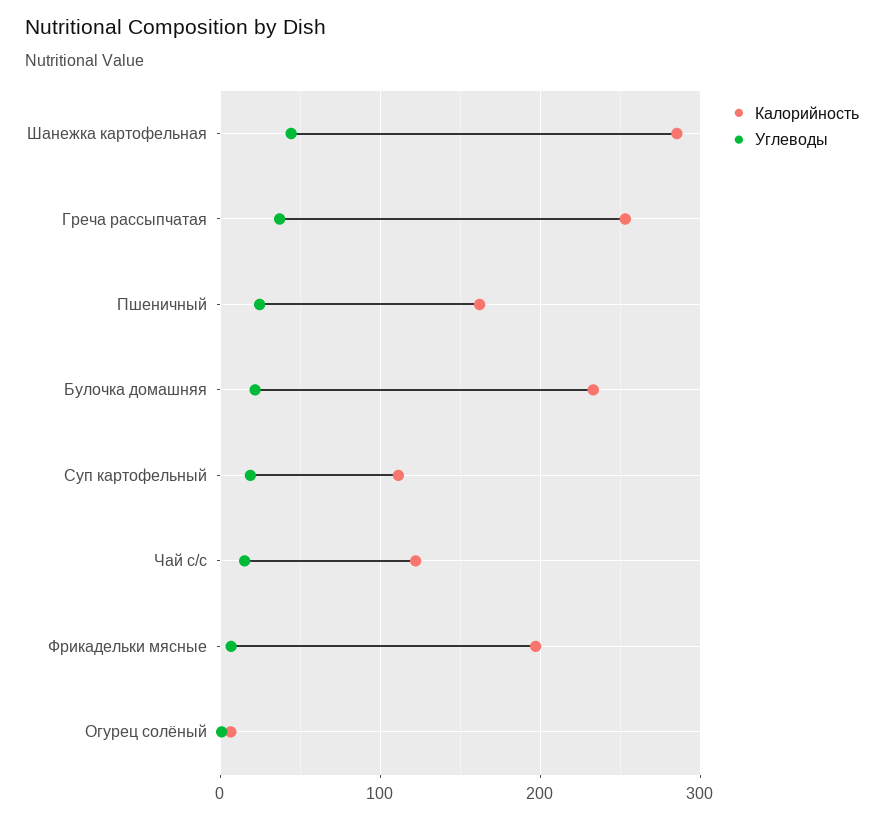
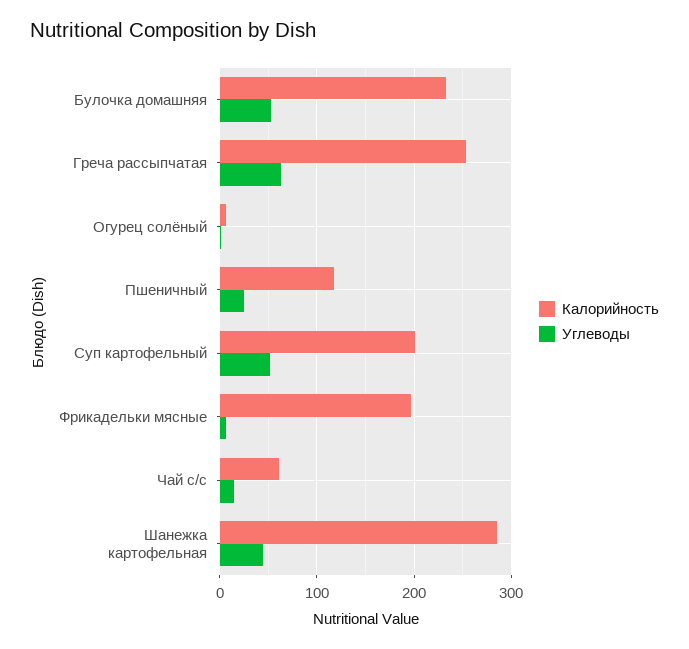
  {
    "Калорийность": {
      "Шанежка картофельная": 290,
      "Греча рассыпчатая": 250,
-     "Пшеничный": 160,
+     "Пшеничный": 120,
      "Булочка домашняя": 230,
-     "Суп картофельный": 110,
+     "Суп картофельный": 200,
-     "Чай с/с": 120,
+     "Чай с/с": 60,
      "Фрикадельки мясные": 200,
      "Огурец солёный": 10
    },
    "Углеводы": {
      "Шанежка картофельная": 40,
-     "Греча рассыпчатая": 40,
+     "Греча рассыпчатая": 60,
      "Пшеничный": 20,
-     "Булочка домашняя": 20,
+     "Булочка домашняя": 50,
-     "Суп картофельный": 20,
+     "Суп картофельный": 50,
      "Чай с/с": 20,
      "Фрикадельки мясные": 10,
      "Огурец солёный": 0
    }
  }

